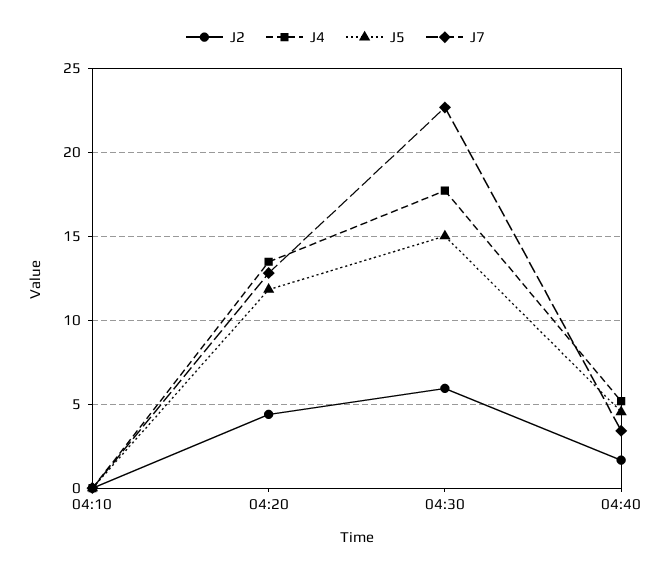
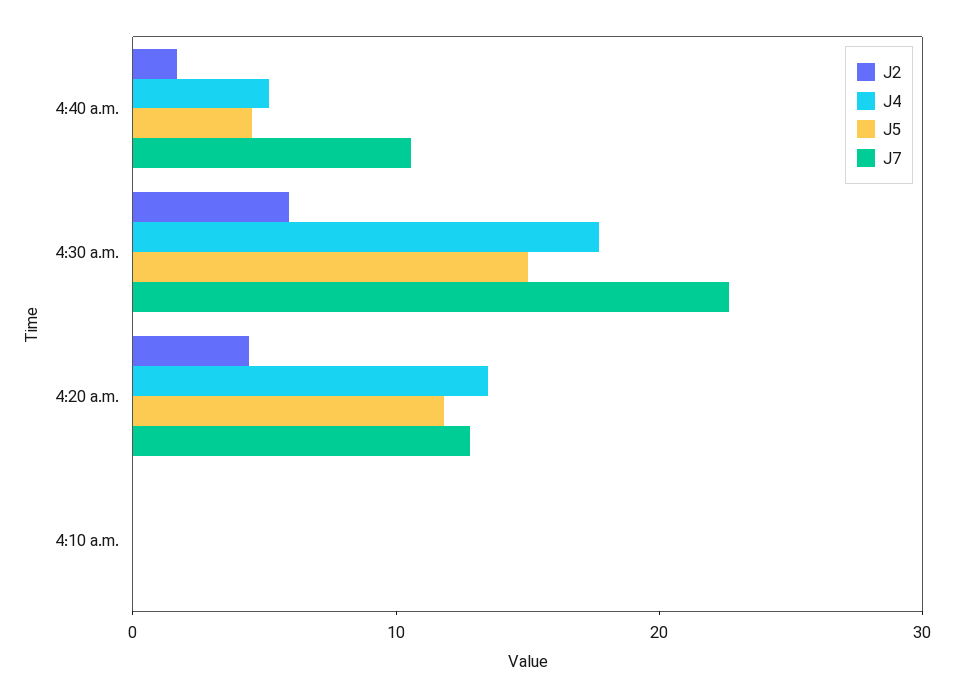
  {
    "J2": {
      "04:10": 0,
      "04:20": 4.5,
      "04:30": 6,
      "04:40": 1.5
    },
    "J4": {
      "04:10": 0,
      "04:20": 13.5,
      "04:30": 17.5,
      "04:40": 5
    },
    "J5": {
      "04:10": 0,
      "04:20": 12,
      "04:30": 15,
      "04:40": 4.5
    },
    "J7": {
      "04:10": 0,
      "04:20": 13,
      "04:30": 22.5,
-     "04:40": 3.5
+     "04:40": 10
    }
  }

